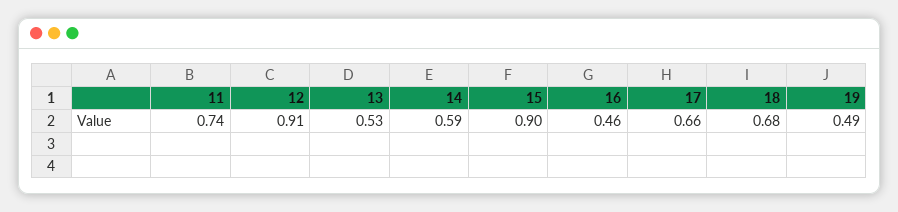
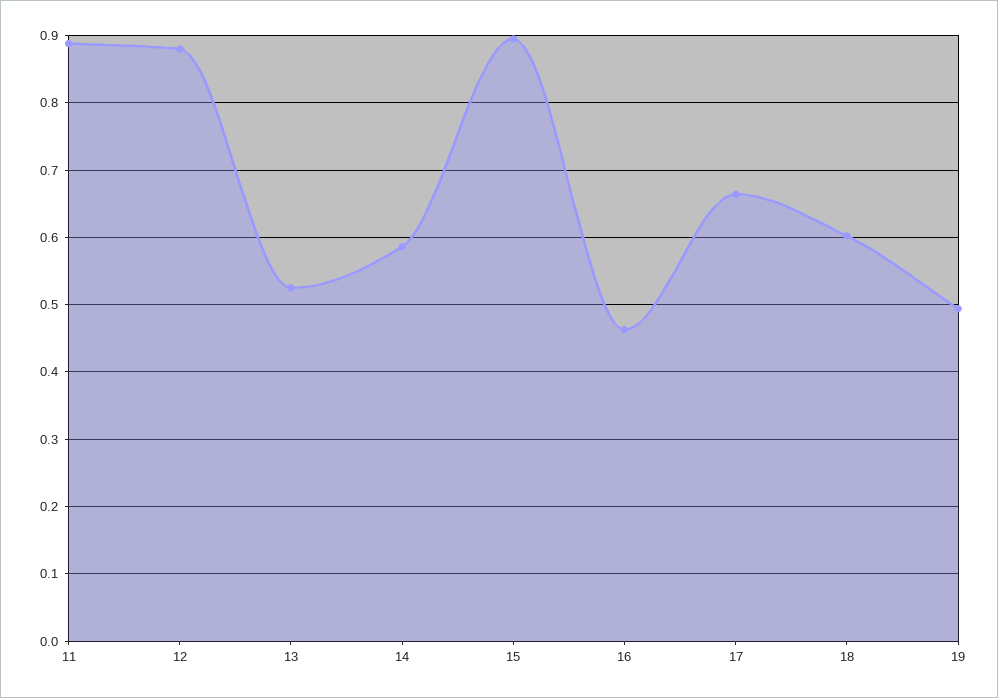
  {
-   "11": 0.74,
+   "11": 0.89,
-   "12": 0.91,
+   "12": 0.88,
    "13": 0.53,
    "14": 0.59,
    "15": 0.9,
    "16": 0.46,
    "17": 0.66,
-   "18": 0.68,
+   "18": 0.6,
    "19": 0.49
  }

